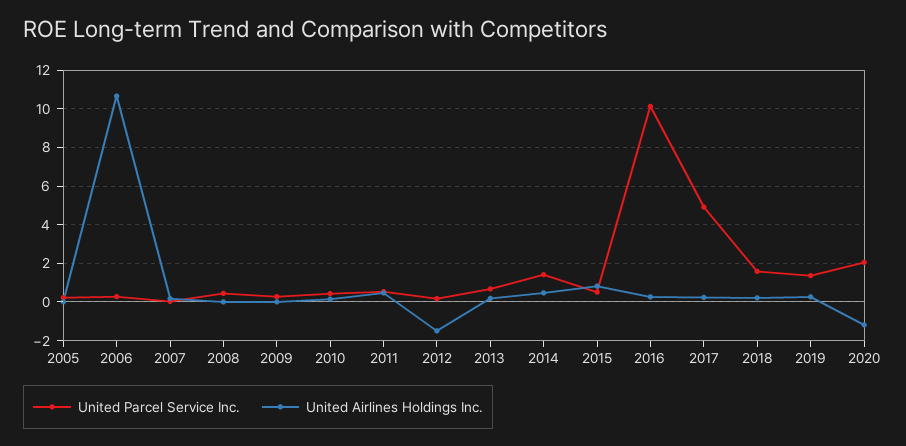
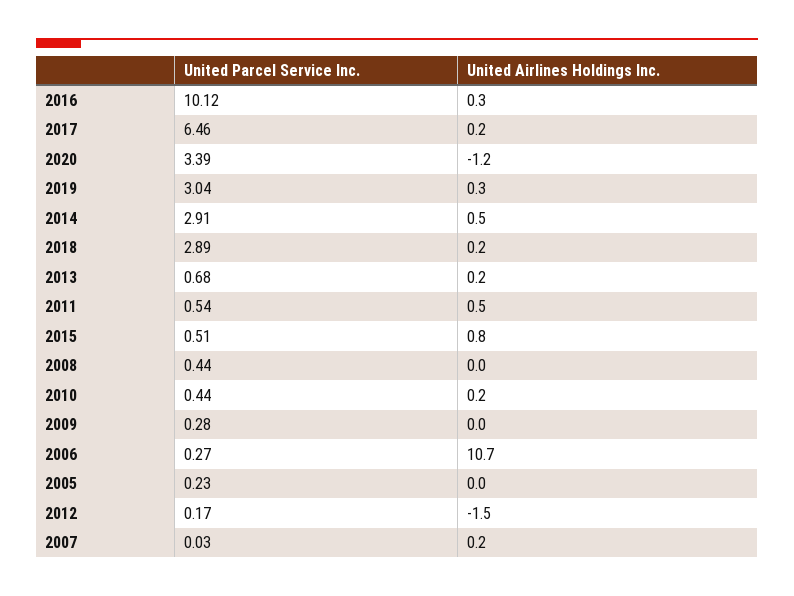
  {
    "United Parcel Service Inc.": {
      "2005": 0.23,
      "2006": 0.27,
      "2007": 0.03,
      "2008": 0.44,
      "2009": 0.28,
      "2010": 0.44,
      "2011": 0.54,
      "2012": 0.17,
      "2013": 0.68,
-     "2014": 1.5,
+     "2014": 2.91,
      "2015": 0.51,
      "2016": 10.12,
-     "2017": 5,
+     "2017": 6.46,
-     "2018": 1.5,
+     "2018": 2.89,
-     "2019": 1.5,
+     "2019": 3.04,
-     "2020": 2
+     "2020": 3.39
    },
    "United Airlines Holdings Inc.": {
      "2005": 0,
      "2006": 10.7,
      "2007": 0.2,
      "2008": 0,
      "2009": 0,
      "2010": 0.2,
      "2011": 0.5,
      "2012": -1.5,
      "2013": 0.2,
      "2014": 0.5,
      "2015": 0.8,
      "2016": 0.3,
      "2017": 0.2,
      "2018": 0.2,
      "2019": 0.3,
      "2020": -1.2
    }
  }

